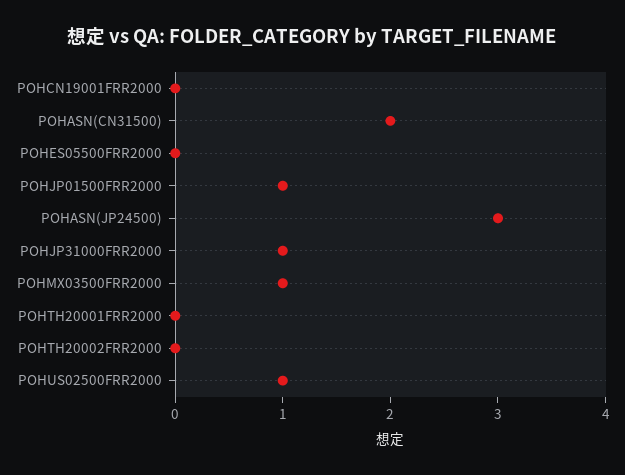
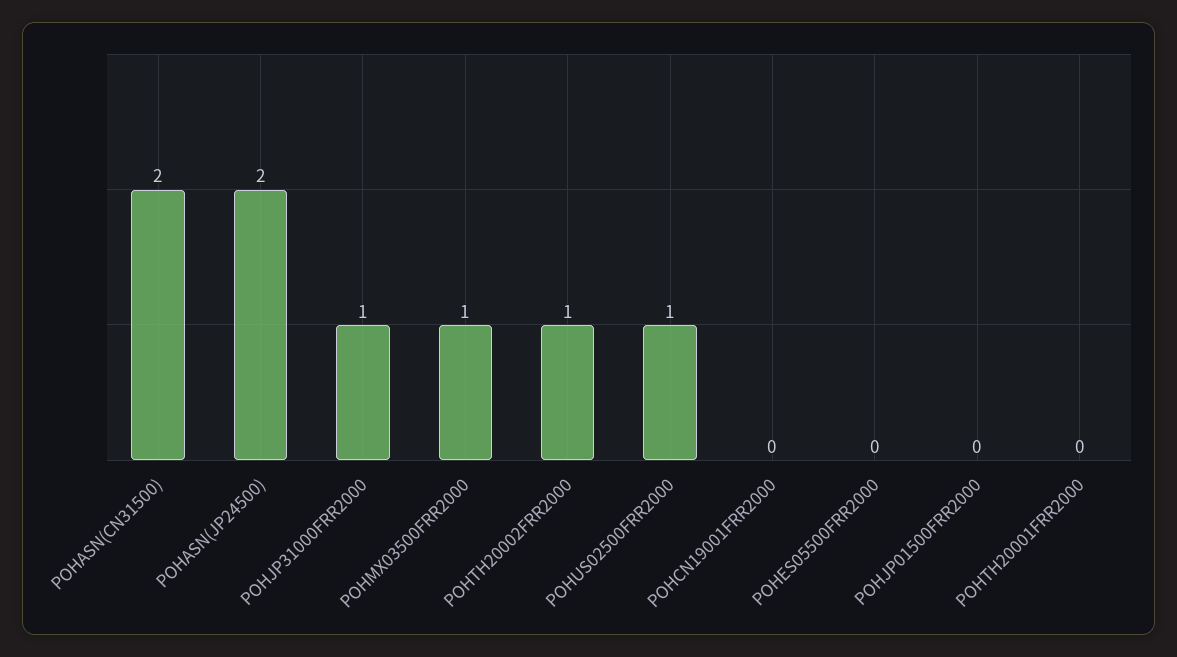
  {
    "POHCN19001FRR2000": 0,
    "POHASN(CN31500)": 2,
    "POHES05500FRR2000": 0,
-   "POHJP01500FRR2000": 1,
+   "POHJP01500FRR2000": 0,
-   "POHASN(JP24500)": 3,
+   "POHASN(JP24500)": 2,
    "POHJP31000FRR2000": 1,
    "POHMX03500FRR2000": 1,
    "POHTH20001FRR2000": 0,
-   "POHTH20002FRR2000": 0,
+   "POHTH20002FRR2000": 1,
    "POHUS02500FRR2000": 1
  }

